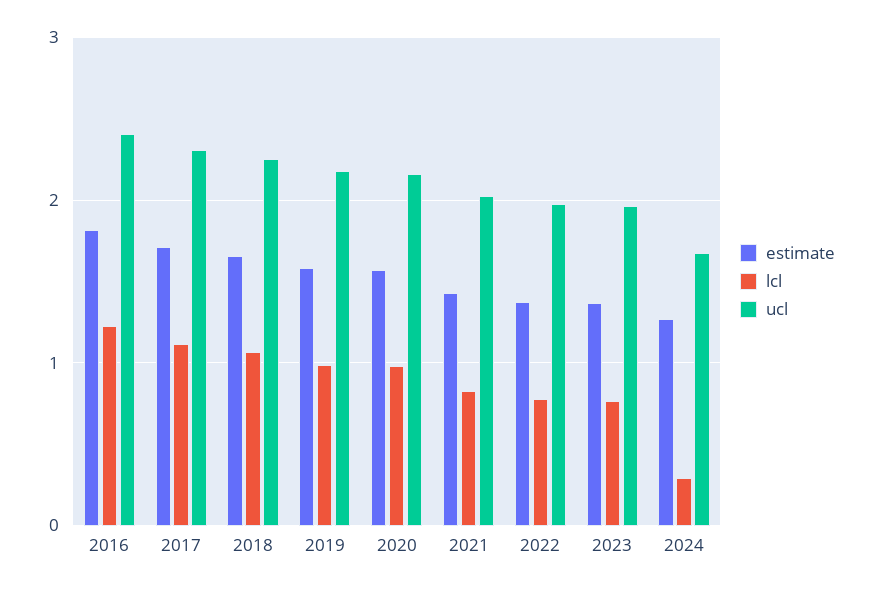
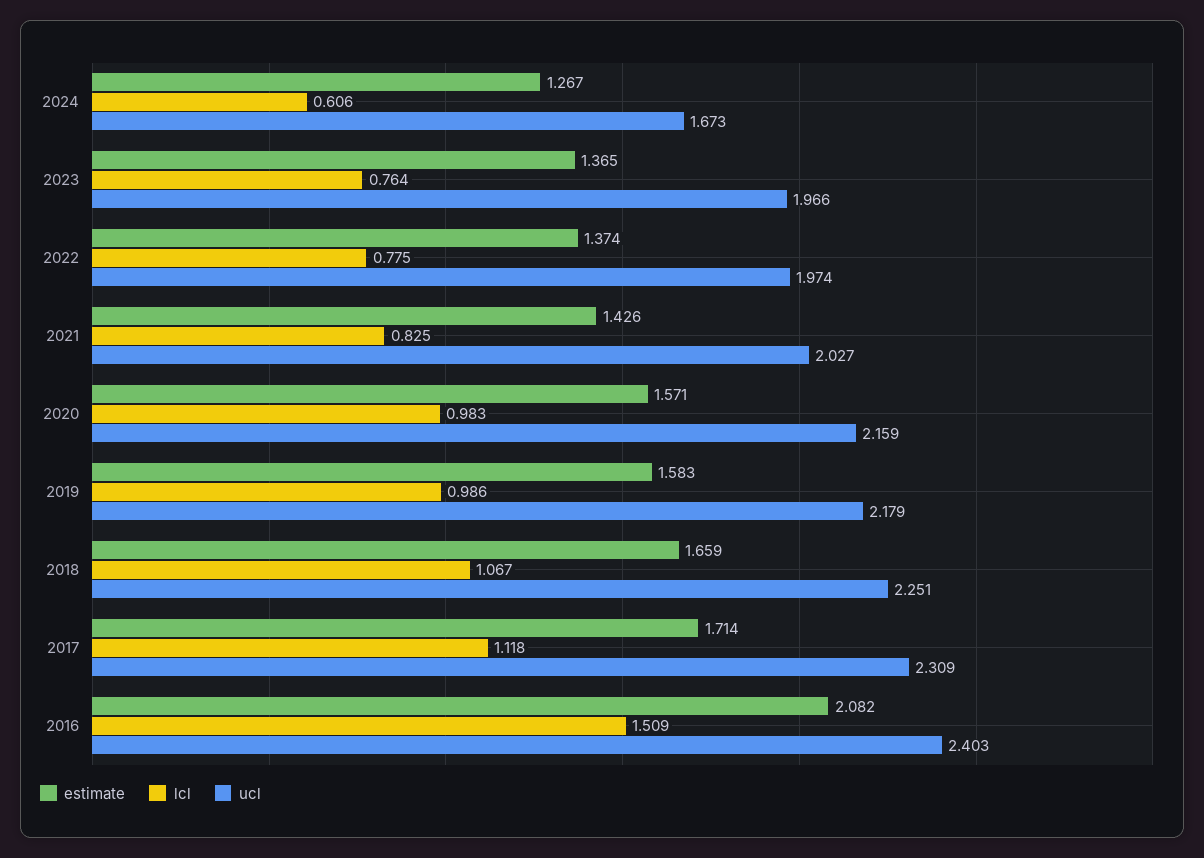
  {
    "estimate": {
-     "2016": 1.8,
+     "2016": 2.082,
      "2017": 1.714,
      "2018": 1.659,
      "2019": 1.583,
      "2020": 1.571,
      "2021": 1.426,
      "2022": 1.374,
      "2023": 1.365,
      "2024": 1.267
    },
    "lcl": {
-     "2016": 1.2,
+     "2016": 1.509,
      "2017": 1.118,
      "2018": 1.067,
      "2019": 0.986,
      "2020": 0.983,
      "2021": 0.825,
      "2022": 0.775,
      "2023": 0.764,
-     "2024": 0.3
+     "2024": 0.606
    },
    "ucl": {
      "2016": 2.403,
      "2017": 2.309,
      "2018": 2.251,
      "2019": 2.179,
      "2020": 2.159,
      "2021": 2.027,
      "2022": 1.974,
      "2023": 1.966,
      "2024": 1.673
    }
  }

